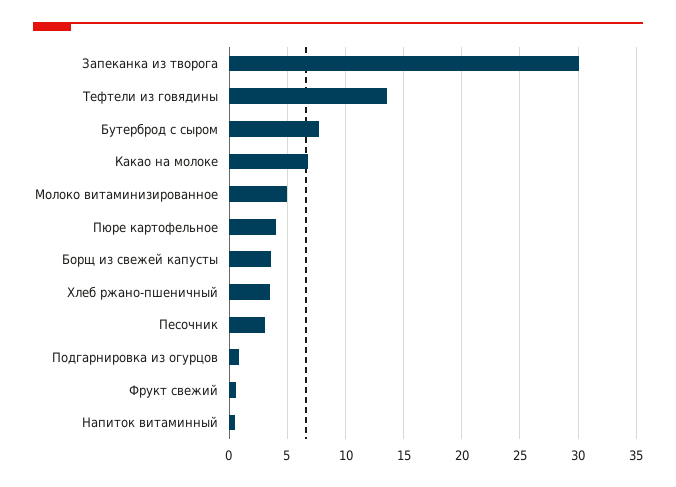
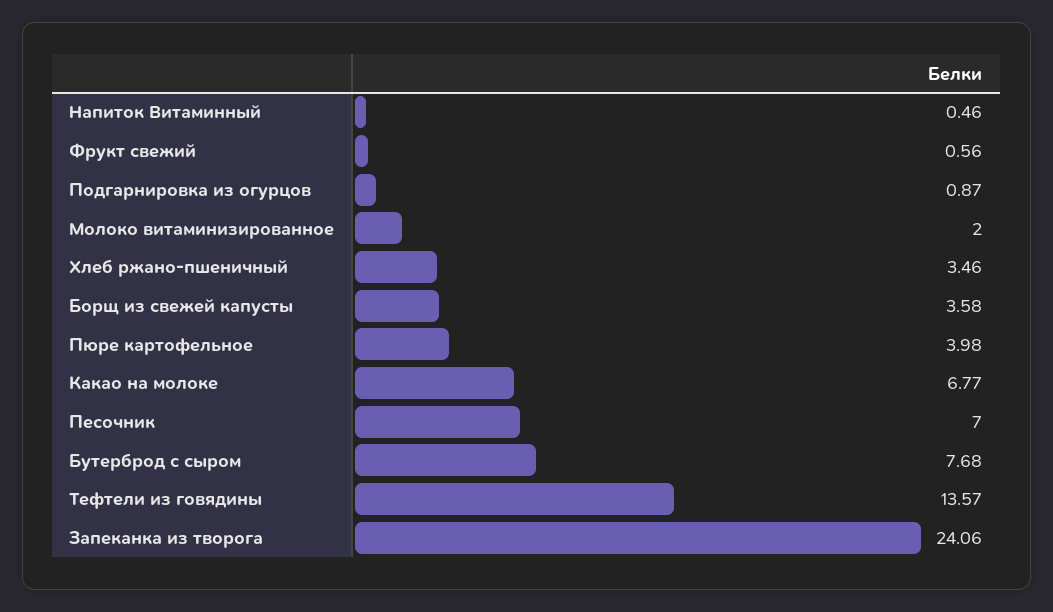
  {
-   "Запеканка из творога": 30,
+   "Запеканка из творога": 24.06,
    "Тефтели из говядины": 13.57,
    "Бутерброд с сыром": 7.68,
    "Какао на молоке": 6.77,
-   "Молоко витаминизированное": 5,
+   "Молоко витаминизированное": 2,
    "Пюре картофельное": 3.98,
    "Борщ из свежей капусты": 3.58,
    "Хлеб ржано-пшеничный": 3.46,
-   "Песочник": 3,
+   "Песочник": 7,
    "Подгарнировка из огурцов": 0.87,
    "Фрукт свежий": 0.56,
    "Напиток витаминный": 0.46
  }

